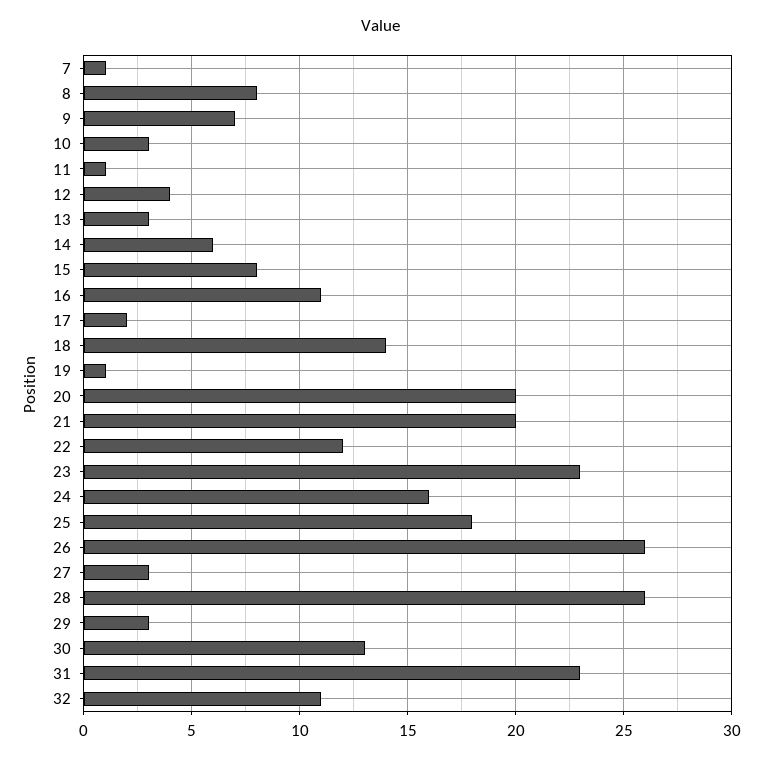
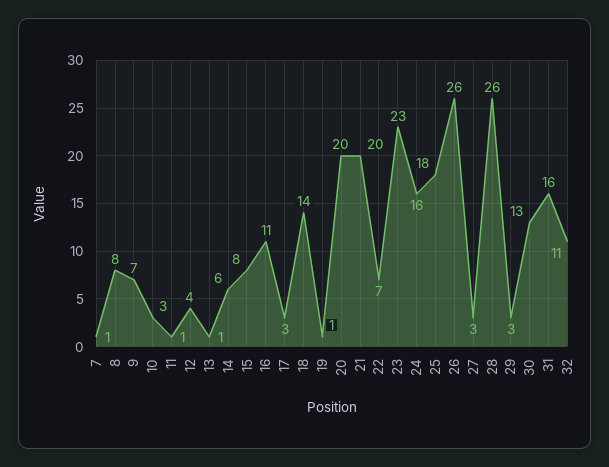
  {
    "7": 1,
    "8": 8,
    "9": 7,
    "10": 3,
    "11": 1,
    "12": 4,
-   "13": 3,
+   "13": 1,
    "14": 6,
    "15": 8,
    "16": 11,
-   "17": 2,
+   "17": 3,
    "18": 14,
    "19": 1,
    "20": 20,
    "21": 20,
-   "22": 12,
+   "22": 7,
    "23": 23,
    "24": 16,
    "25": 18,
    "26": 26,
    "27": 3,
    "28": 26,
    "29": 3,
    "30": 13,
-   "31": 23,
+   "31": 16,
    "32": 11
  }

